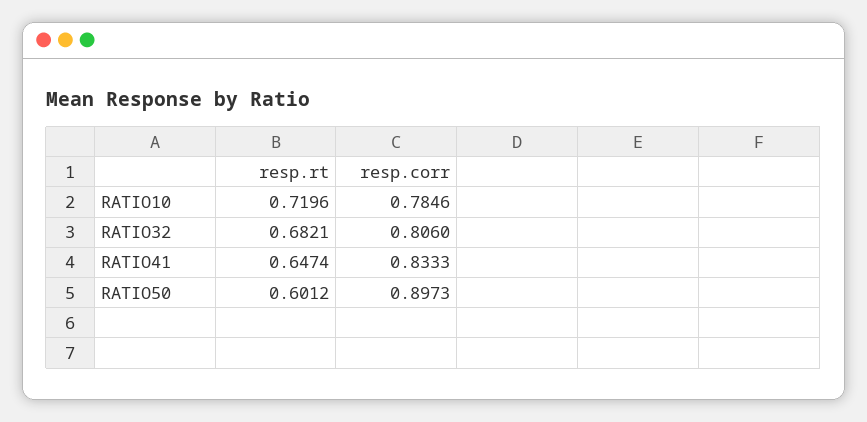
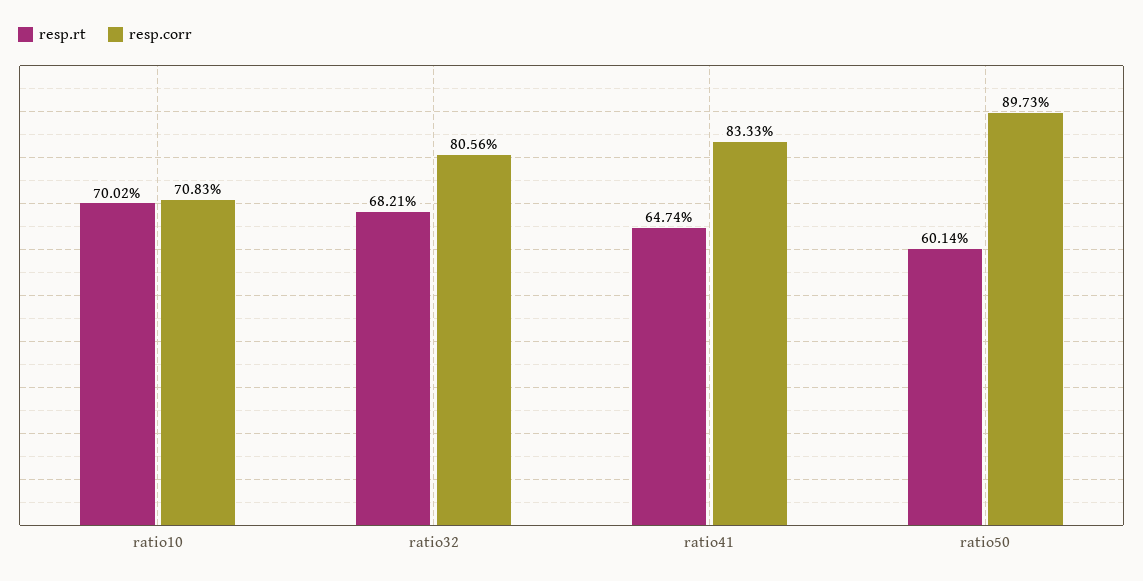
  {
    "resp.rt": {
-     "RATIO10": 0.7196,
+     "RATIO10": 0.7002,
      "RATIO32": 0.6821,
      "RATIO41": 0.6474,
-     "RATIO50": 0.6012
+     "RATIO50": 0.6014
    },
    "resp.corr": {
-     "RATIO10": 0.7846,
+     "RATIO10": 0.7083,
-     "RATIO32": 0.806,
+     "RATIO32": 0.8056,
      "RATIO41": 0.8333,
      "RATIO50": 0.8973
    }
  }

